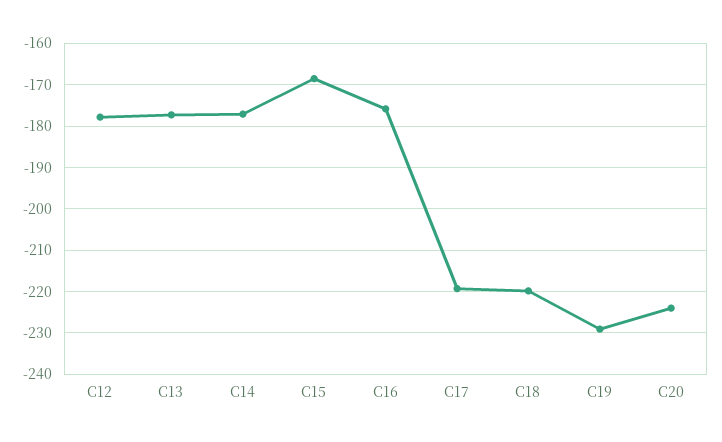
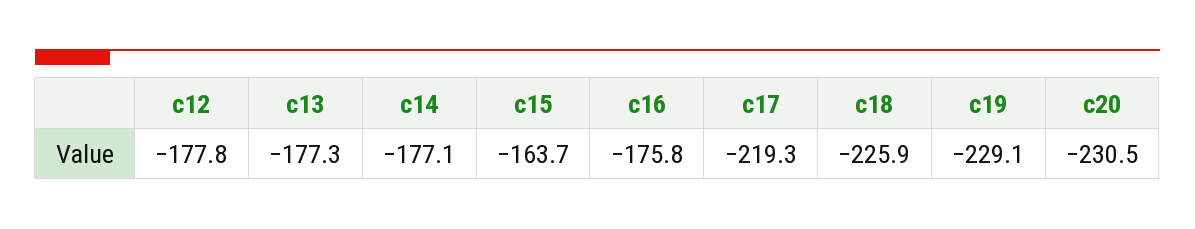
  {
    "C12": -177.8,
    "C13": -177.3,
    "C14": -177.1,
-   "C15": -168,
+   "C15": -163.7,
    "C16": -175.8,
    "C17": -219.3,
-   "C18": -220,
+   "C18": -225.9,
    "C19": -229.1,
-   "C20": -224
+   "C20": -230.5
  }

